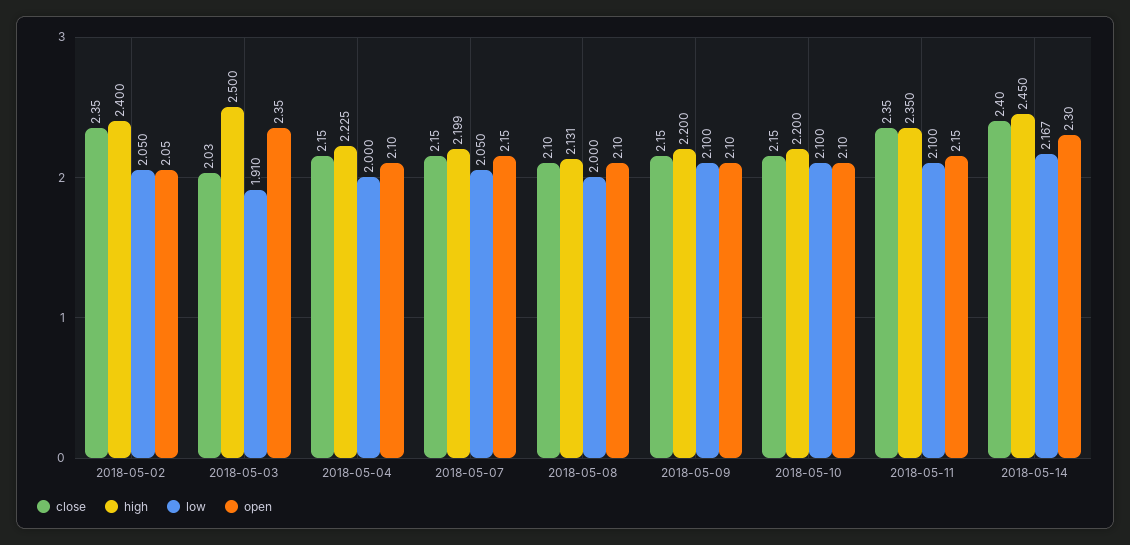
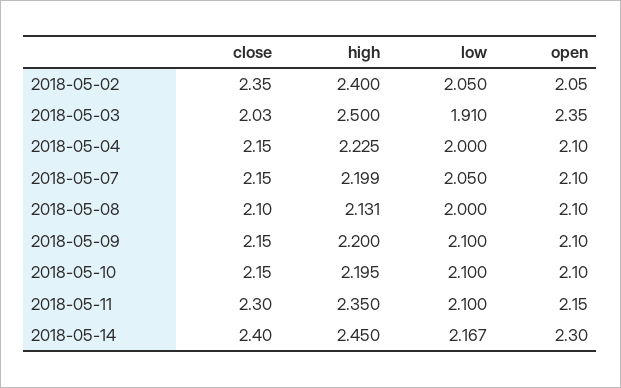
  {
    "close": {
      "2018-05-02": 2.35,
      "2018-05-03": 2.03,
      "2018-05-04": 2.15,
      "2018-05-07": 2.15,
      "2018-05-08": 2.1,
      "2018-05-09": 2.15,
      "2018-05-10": 2.15,
-     "2018-05-11": 2.35,
+     "2018-05-11": 2.3,
      "2018-05-14": 2.4
    },
    "high": {
      "2018-05-02": 2.4,
      "2018-05-03": 2.5,
      "2018-05-04": 2.225,
      "2018-05-07": 2.199,
      "2018-05-08": 2.131,
      "2018-05-09": 2.2,
-     "2018-05-10": 2.2,
+     "2018-05-10": 2.195,
      "2018-05-11": 2.35,
      "2018-05-14": 2.45
    },
    "low": {
      "2018-05-02": 2.05,
      "2018-05-03": 1.91,
      "2018-05-04": 2,
      "2018-05-07": 2.05,
      "2018-05-08": 2,
      "2018-05-09": 2.1,
      "2018-05-10": 2.1,
      "2018-05-11": 2.1,
      "2018-05-14": 2.167
    },
    "open": {
      "2018-05-02": 2.05,
      "2018-05-03": 2.35,
      "2018-05-04": 2.1,
-     "2018-05-07": 2.15,
+     "2018-05-07": 2.1,
      "2018-05-08": 2.1,
      "2018-05-09": 2.1,
      "2018-05-10": 2.1,
      "2018-05-11": 2.15,
      "2018-05-14": 2.3
    }
  }

